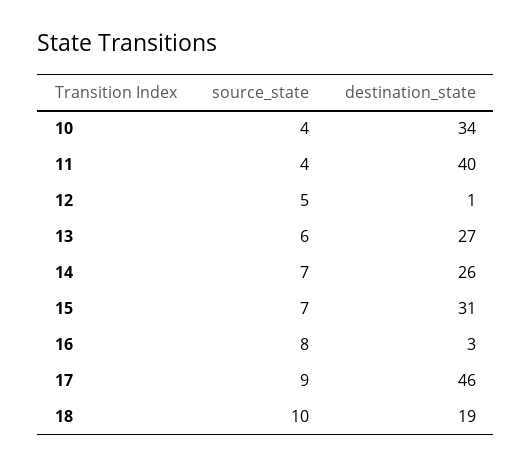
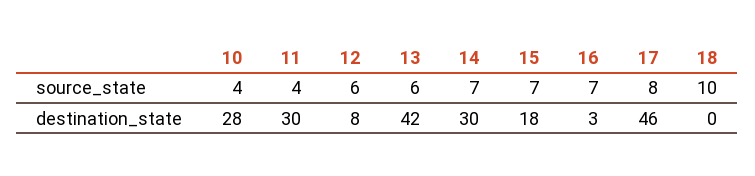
  {
    "source_state": {
      "10": 4,
      "11": 4,
-     "12": 5,
+     "12": 6,
      "13": 6,
      "14": 7,
      "15": 7,
-     "16": 8,
+     "16": 7,
-     "17": 9,
+     "17": 8,
      "18": 10
    },
    "destination_state": {
-     "10": 34,
+     "10": 28,
-     "11": 40,
+     "11": 30,
-     "12": 1,
+     "12": 8,
-     "13": 27,
+     "13": 42,
-     "14": 26,
+     "14": 30,
-     "15": 31,
+     "15": 18,
      "16": 3,
      "17": 46,
-     "18": 19
+     "18": 0
    }
  }

